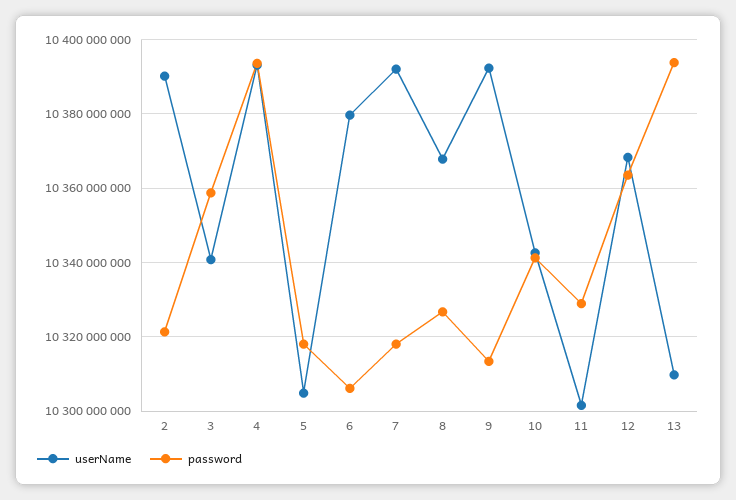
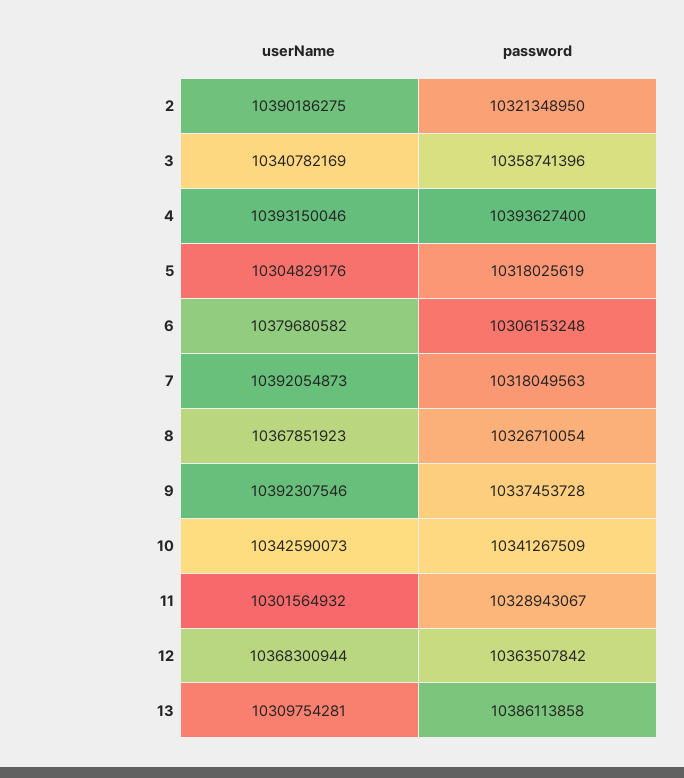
  {
    "userName": {
      "2": 10390186275,
      "3": 10340782169,
      "4": 10393150046,
      "5": 10304829176,
      "6": 10379680582,
      "7": 10392054873,
      "8": 10367851923,
      "9": 10392307546,
      "10": 10342590073,
      "11": 10301564932,
      "12": 10368300944,
      "13": 10309754281
    },
    "password": {
      "2": 10321348950,
      "3": 10358741396,
      "4": 10393627400,
      "5": 10318025619,
      "6": 10306153248,
      "7": 10318049563,
      "8": 10326710054,
-     "9": 10314000000,
+     "9": 10337453728,
      "10": 10341267509,
      "11": 10328943067,
      "12": 10363507842,
-     "13": 10394000000
+     "13": 10386113858
    }
  }

